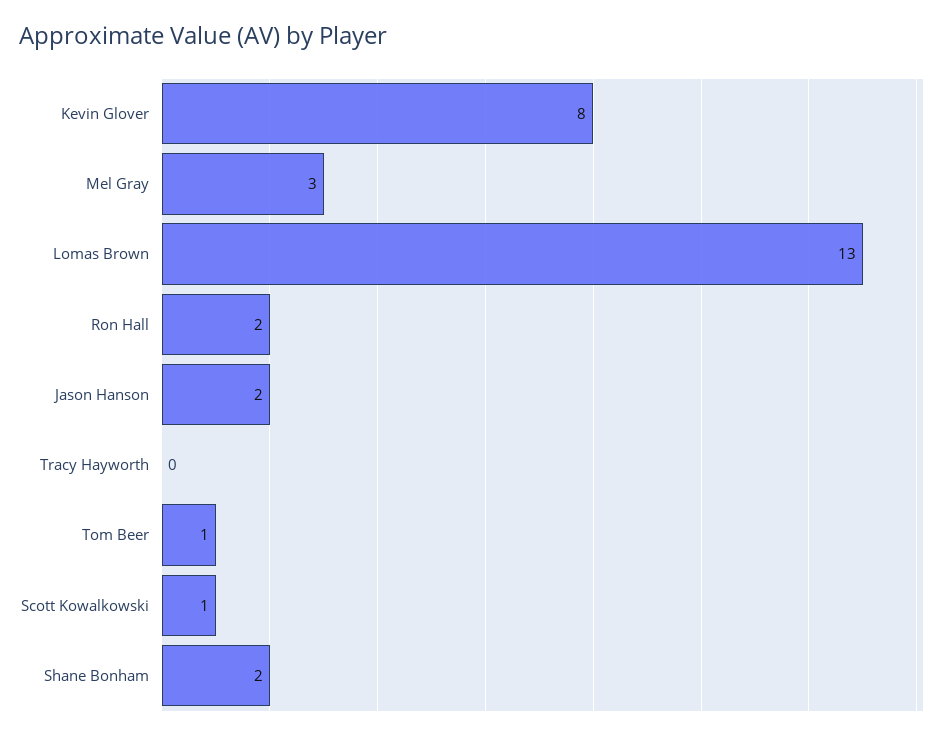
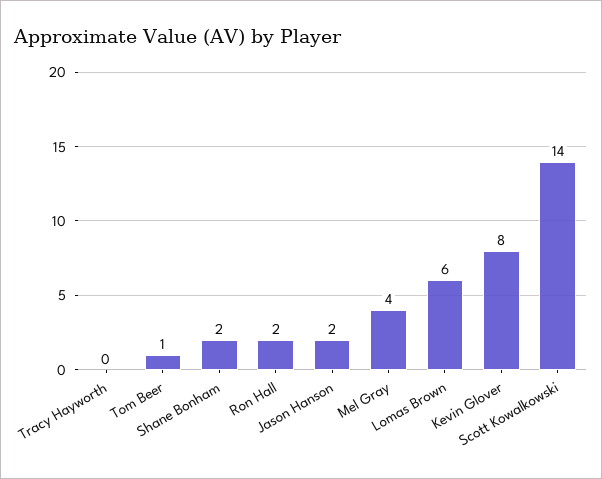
  {
    "Kevin Glover": 8,
-   "Mel Gray": 3,
+   "Mel Gray": 4,
-   "Lomas Brown": 13,
+   "Lomas Brown": 6,
    "Ron Hall": 2,
    "Jason Hanson": 2,
    "Tracy Hayworth": 0,
    "Tom Beer": 1,
-   "Scott Kowalkowski": 1,
+   "Scott Kowalkowski": 14,
    "Shane Bonham": 2
  }

